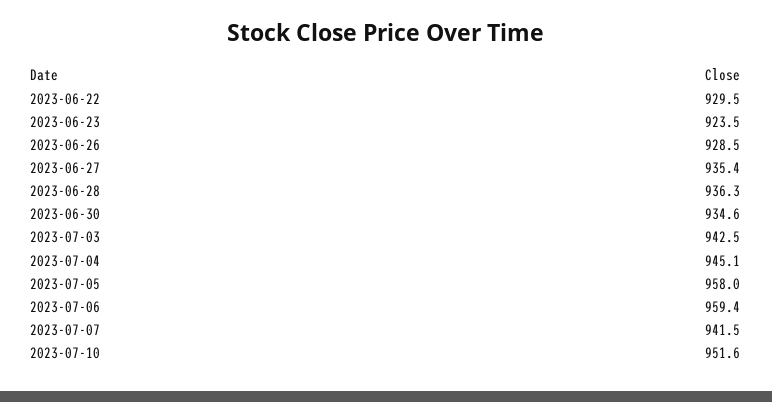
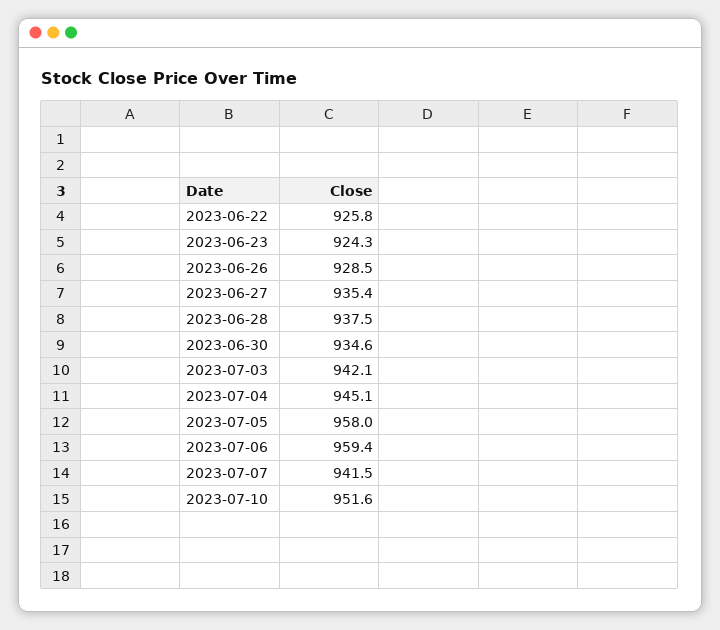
  {
-   "2023-06-22": 929.5,
+   "2023-06-22": 925.8,
-   "2023-06-23": 923.5,
+   "2023-06-23": 924.3,
    "2023-06-26": 928.5,
    "2023-06-27": 935.4,
-   "2023-06-28": 936.3,
+   "2023-06-28": 937.5,
    "2023-06-30": 934.6,
-   "2023-07-03": 942.5,
+   "2023-07-03": 942.1,
    "2023-07-04": 945.1,
    "2023-07-05": 958,
    "2023-07-06": 959.4,
    "2023-07-07": 941.5,
    "2023-07-10": 951.6
  }

